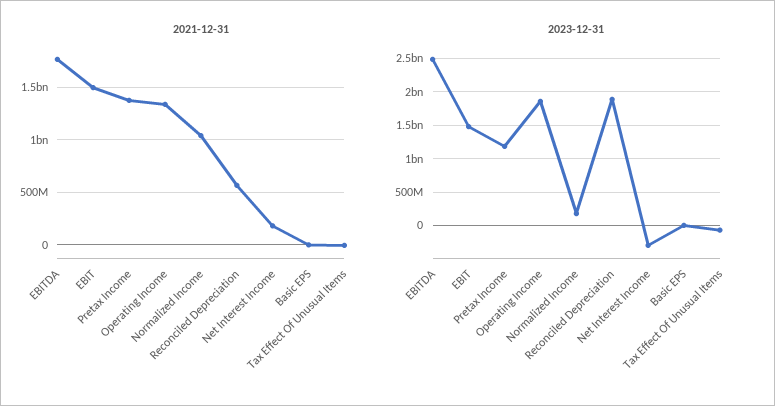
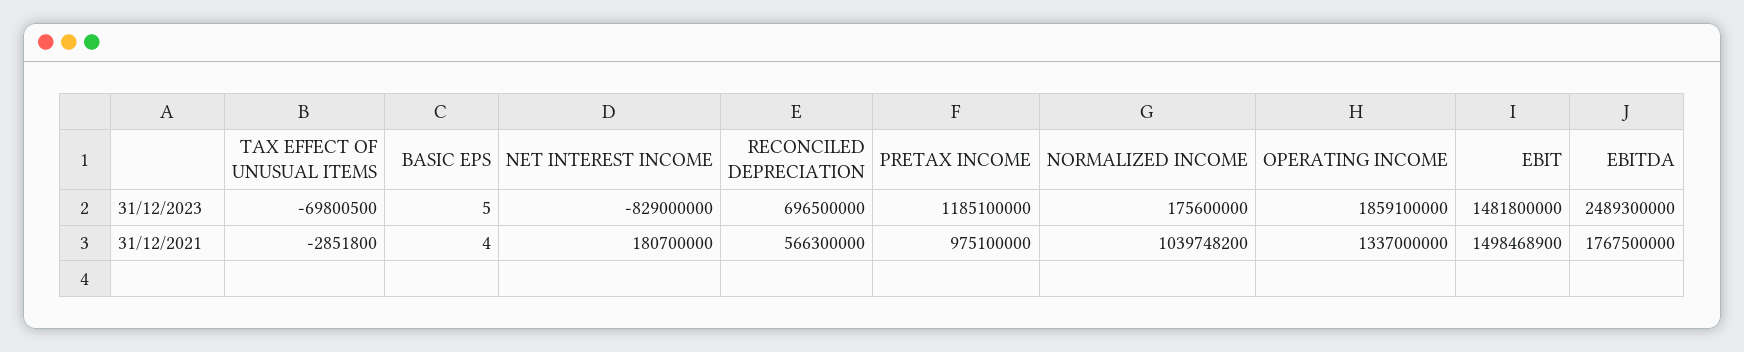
  {
    "2021-12-31": {
      "EBITDA": 1767500000,
      "EBIT": 1498468900,
-     "Pretax Income": 1400000000,
+     "Pretax Income": 975100000,
      "Operating Income": 1337000000,
      "Normalized Income": 1039748200,
      "Reconciled Depreciation": 566300000,
      "Net Interest Income": 180700000,
      "Basic EPS": 4,
      "Tax Effect Of Unusual Items": -2851800
    },
    "2023-12-31": {
      "EBITDA": 2489300000,
      "EBIT": 1481800000,
      "Pretax Income": 1185100000,
      "Operating Income": 1859100000,
      "Normalized Income": 175600000,
-     "Reconciled Depreciation": 1900000000,
+     "Reconciled Depreciation": 696500000,
-     "Net Interest Income": -300000000,
+     "Net Interest Income": -829000000,
      "Basic EPS": 5,
      "Tax Effect Of Unusual Items": -69800500
    }
  }

